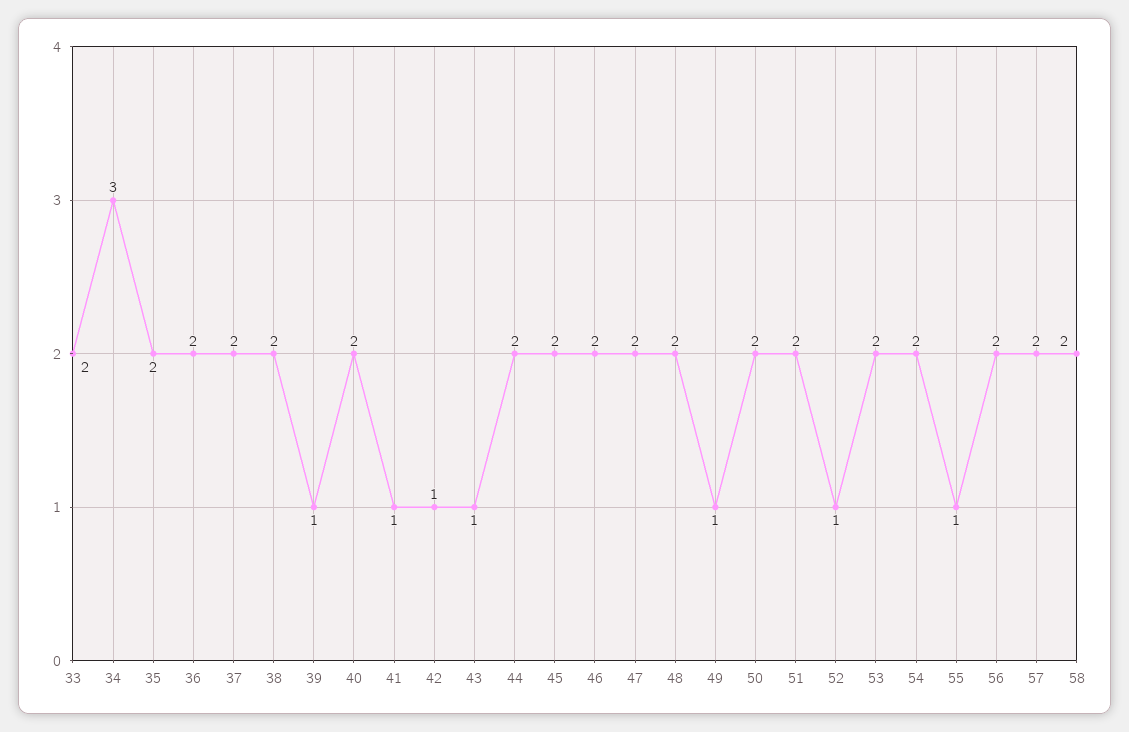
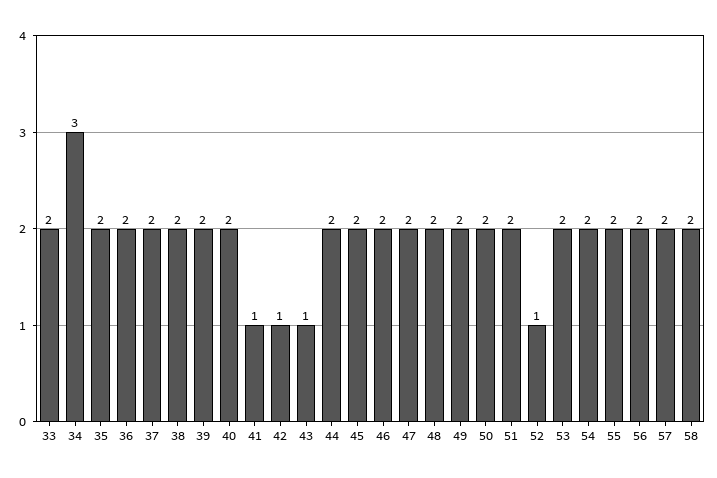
  {
    "33": 2,
    "34": 3,
    "35": 2,
    "36": 2,
    "37": 2,
    "38": 2,
-   "39": 1,
+   "39": 2,
    "40": 2,
    "41": 1,
    "42": 1,
    "43": 1,
    "44": 2,
    "45": 2,
    "46": 2,
    "47": 2,
    "48": 2,
-   "49": 1,
+   "49": 2,
    "50": 2,
    "51": 2,
    "52": 1,
    "53": 2,
    "54": 2,
-   "55": 1,
+   "55": 2,
    "56": 2,
    "57": 2,
    "58": 2
  }

